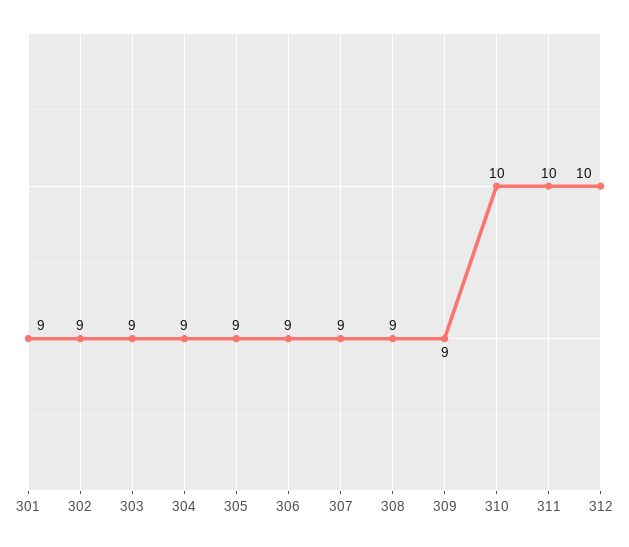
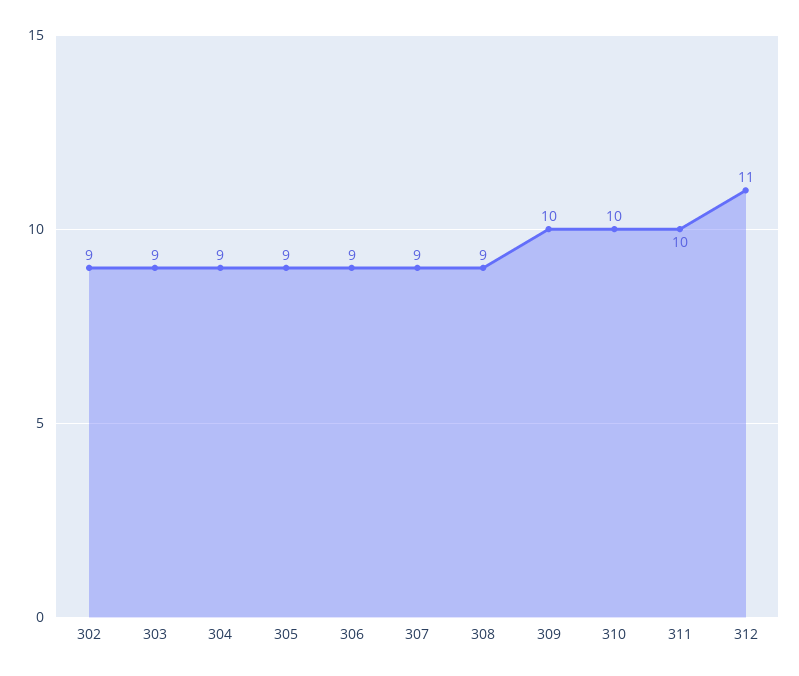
  {
-   "301": 9,
    "302": 9,
    "303": 9,
    "304": 9,
    "305": 9,
    "306": 9,
    "307": 9,
    "308": 9,
-   "309": 9,
+   "309": 10,
    "310": 10,
    "311": 10,
-   "312": 10
+   "312": 11
  }

